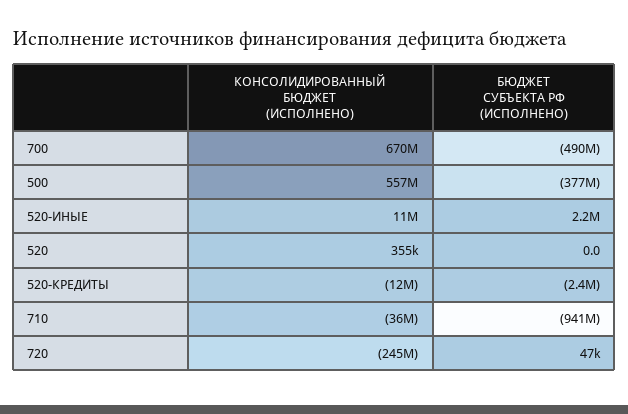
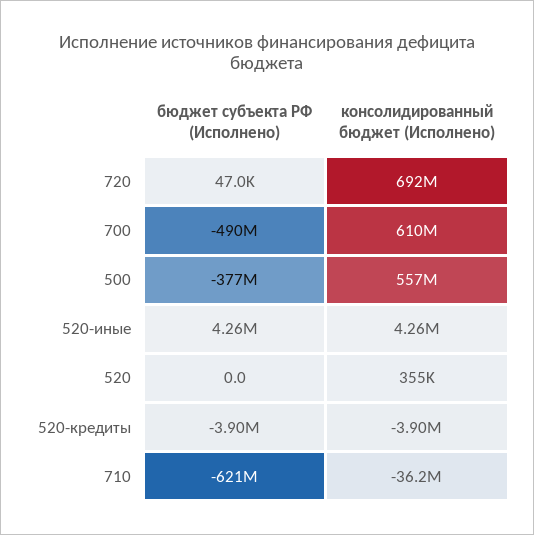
  {
    "КОНСОЛИДИРОВАННЫЙ БЮДЖЕТ (ИСПОЛНЕНО)": {
-     "700": 670000000,
+     "700": 610000000,
      "500": 557000000,
-     "520-ИНЫЕ": 11000000,
+     "520-ИНЫЕ": 4260000,
      "520": 355000,
-     "520-КРЕДИТЫ": -12000000,
+     "520-КРЕДИТЫ": -3900000,
      "710": -36200000,
-     "720": -245000000
+     "720": 692000000
    },
    "БЮДЖЕТ СУБЪЕКТА РФ (ИСПОЛНЕНО)": {
      "700": -490000000,
      "500": -377000000,
-     "520-ИНЫЕ": 2200000,
+     "520-ИНЫЕ": 4260000,
      "520": 0,
-     "520-КРЕДИТЫ": -2400000,
+     "520-КРЕДИТЫ": -3900000,
-     "710": -941000000,
+     "710": -621000000,
      "720": 47000
    }
  }

